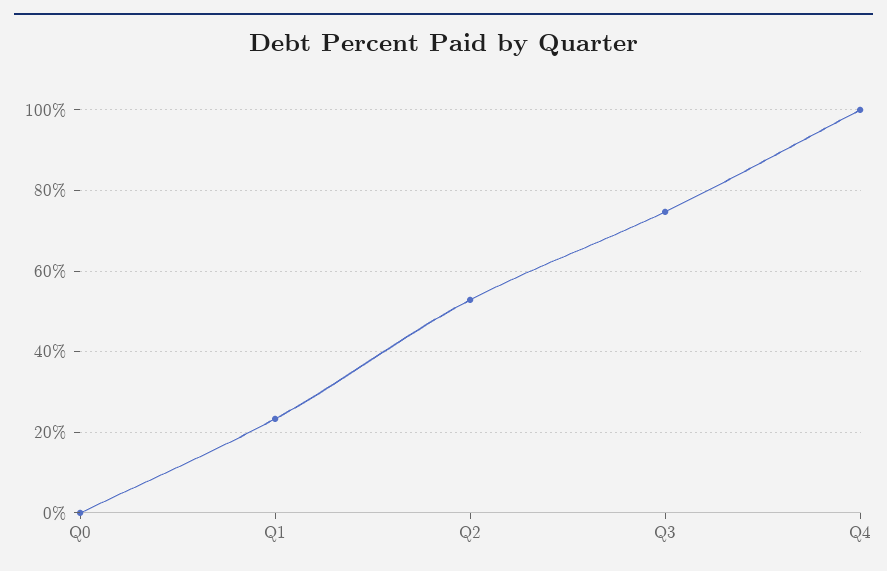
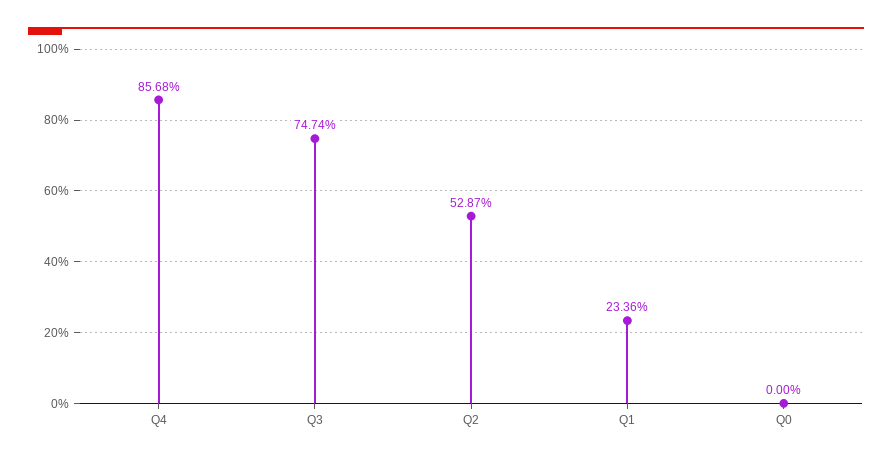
  {
    "Q0": 0,
    "Q1": 23.36,
    "Q2": 52.87,
    "Q3": 74.74,
-   "Q4": 100
+   "Q4": 85.68
  }

